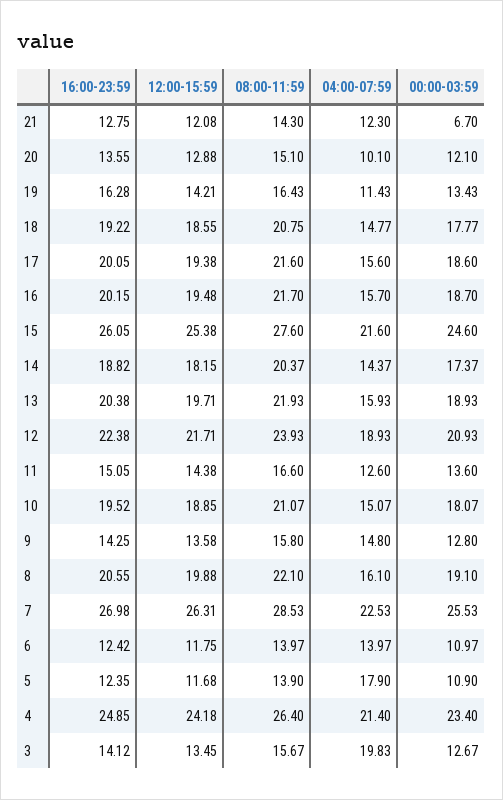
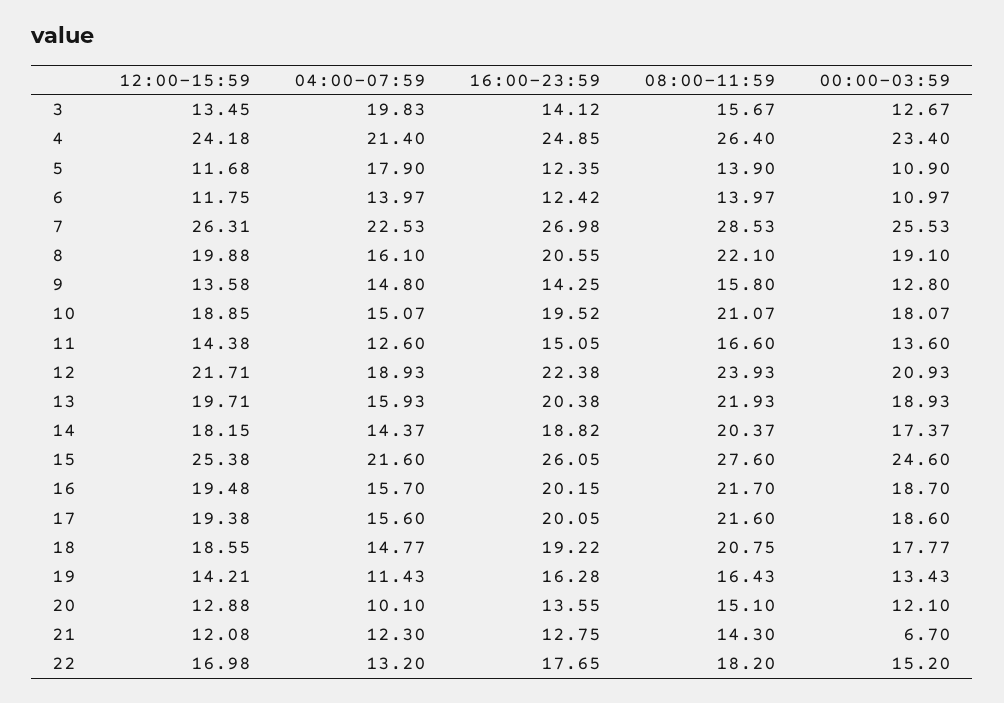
  {
    "16:00-23:59": {
      "21": 12.75,
      "20": 13.55,
      "19": 16.28,
      "18": 19.22,
      "17": 20.05,
      "16": 20.15,
      "15": 26.05,
      "14": 18.82,
      "13": 20.38,
      "12": 22.38,
      "11": 15.05,
      "10": 19.52,
      "9": 14.25,
      "8": 20.55,
      "7": 26.98,
      "6": 12.42,
      "5": 12.35,
      "4": 24.85,
-     "3": 14.12
+     "3": 14.12,
+     "22": 17.65
    },
    "12:00-15:59": {
      "21": 12.08,
      "20": 12.88,
      "19": 14.21,
      "18": 18.55,
      "17": 19.38,
      "16": 19.48,
      "15": 25.38,
      "14": 18.15,
      "13": 19.71,
      "12": 21.71,
      "11": 14.38,
      "10": 18.85,
      "9": 13.58,
      "8": 19.88,
      "7": 26.31,
      "6": 11.75,
      "5": 11.68,
      "4": 24.18,
-     "3": 13.45
+     "3": 13.45,
+     "22": 16.98
    },
    "08:00-11:59": {
      "21": 14.3,
      "20": 15.1,
      "19": 16.43,
      "18": 20.75,
      "17": 21.6,
      "16": 21.7,
      "15": 27.6,
      "14": 20.37,
      "13": 21.93,
      "12": 23.93,
      "11": 16.6,
      "10": 21.07,
      "9": 15.8,
      "8": 22.1,
      "7": 28.53,
      "6": 13.97,
      "5": 13.9,
      "4": 26.4,
-     "3": 15.67
+     "3": 15.67,
+     "22": 18.2
    },
    "04:00-07:59": {
      "21": 12.3,
      "20": 10.1,
      "19": 11.43,
      "18": 14.77,
      "17": 15.6,
      "16": 15.7,
      "15": 21.6,
      "14": 14.37,
      "13": 15.93,
      "12": 18.93,
      "11": 12.6,
      "10": 15.07,
      "9": 14.8,
      "8": 16.1,
      "7": 22.53,
      "6": 13.97,
      "5": 17.9,
      "4": 21.4,
-     "3": 19.83
+     "3": 19.83,
+     "22": 13.2
    },
    "00:00-03:59": {
      "21": 6.7,
      "20": 12.1,
      "19": 13.43,
      "18": 17.77,
      "17": 18.6,
      "16": 18.7,
      "15": 24.6,
      "14": 17.37,
      "13": 18.93,
      "12": 20.93,
      "11": 13.6,
      "10": 18.07,
      "9": 12.8,
      "8": 19.1,
      "7": 25.53,
      "6": 10.97,
      "5": 10.9,
      "4": 23.4,
-     "3": 12.67
+     "3": 12.67,
+     "22": 15.2
    }
  }

